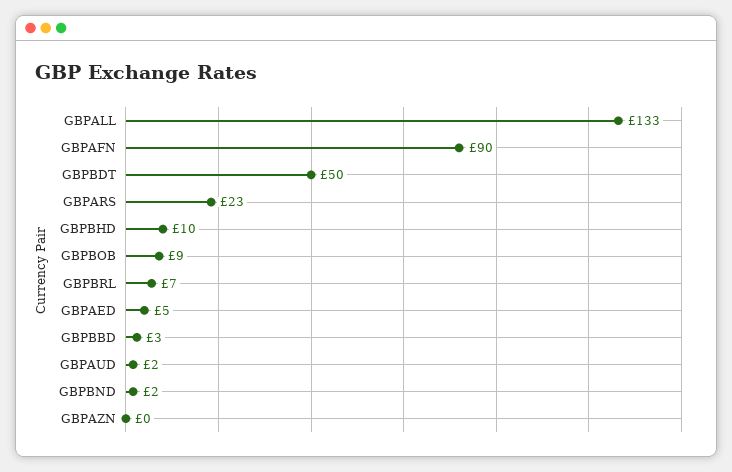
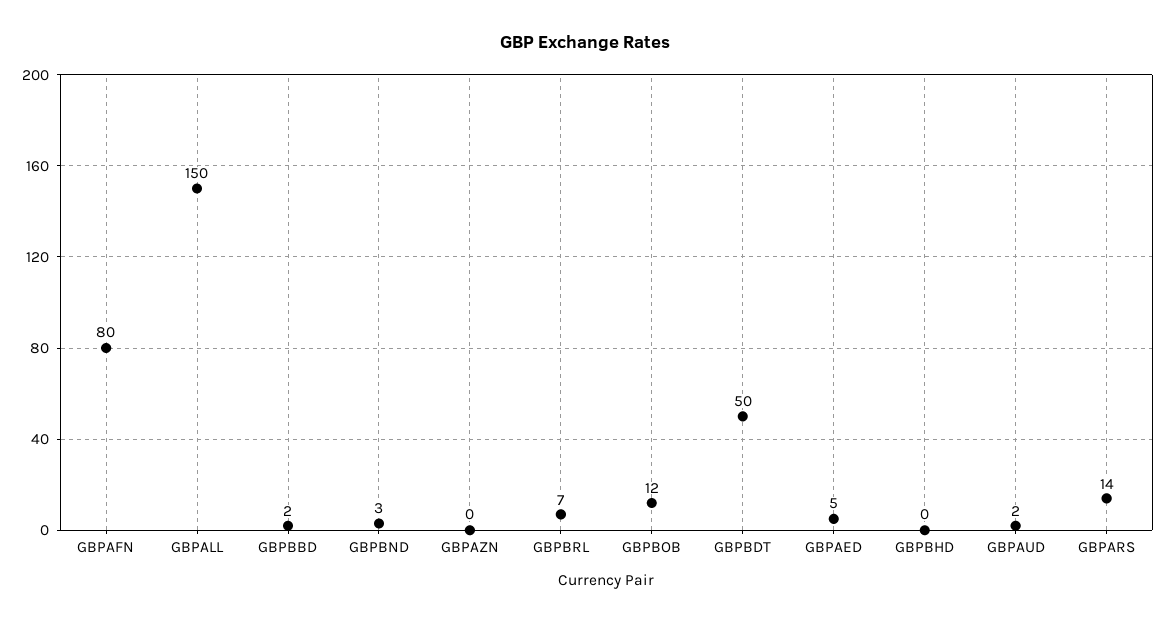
  {
-   "GBPALL": 133,
+   "GBPALL": 150,
-   "GBPAFN": 90,
+   "GBPAFN": 80,
    "GBPBDT": 50,
-   "GBPARS": 23,
+   "GBPARS": 14,
-   "GBPBHD": 10,
+   "GBPBHD": 0,
-   "GBPBOB": 9,
+   "GBPBOB": 12,
    "GBPBRL": 7,
    "GBPAED": 5,
-   "GBPBBD": 3,
+   "GBPBBD": 2,
    "GBPAUD": 2,
-   "GBPBND": 2,
+   "GBPBND": 3,
    "GBPAZN": 0
  }

